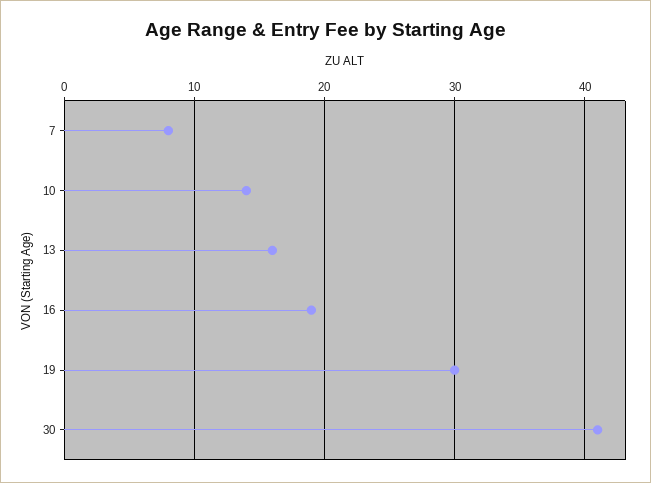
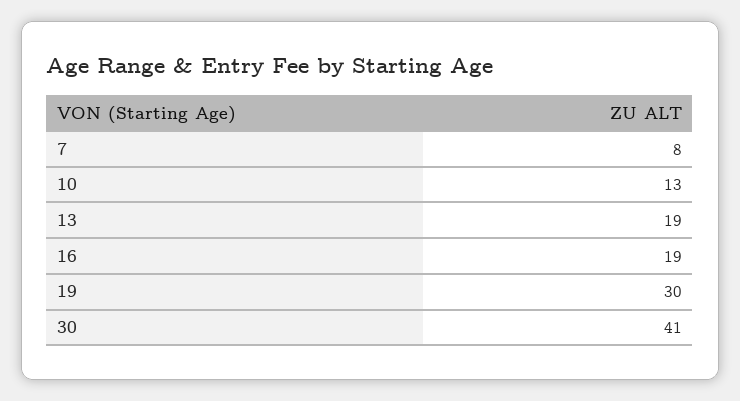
  {
    "7": 8,
-   "10": 14,
+   "10": 13,
-   "13": 16,
+   "13": 19,
    "16": 19,
    "19": 30,
    "30": 41
  }

